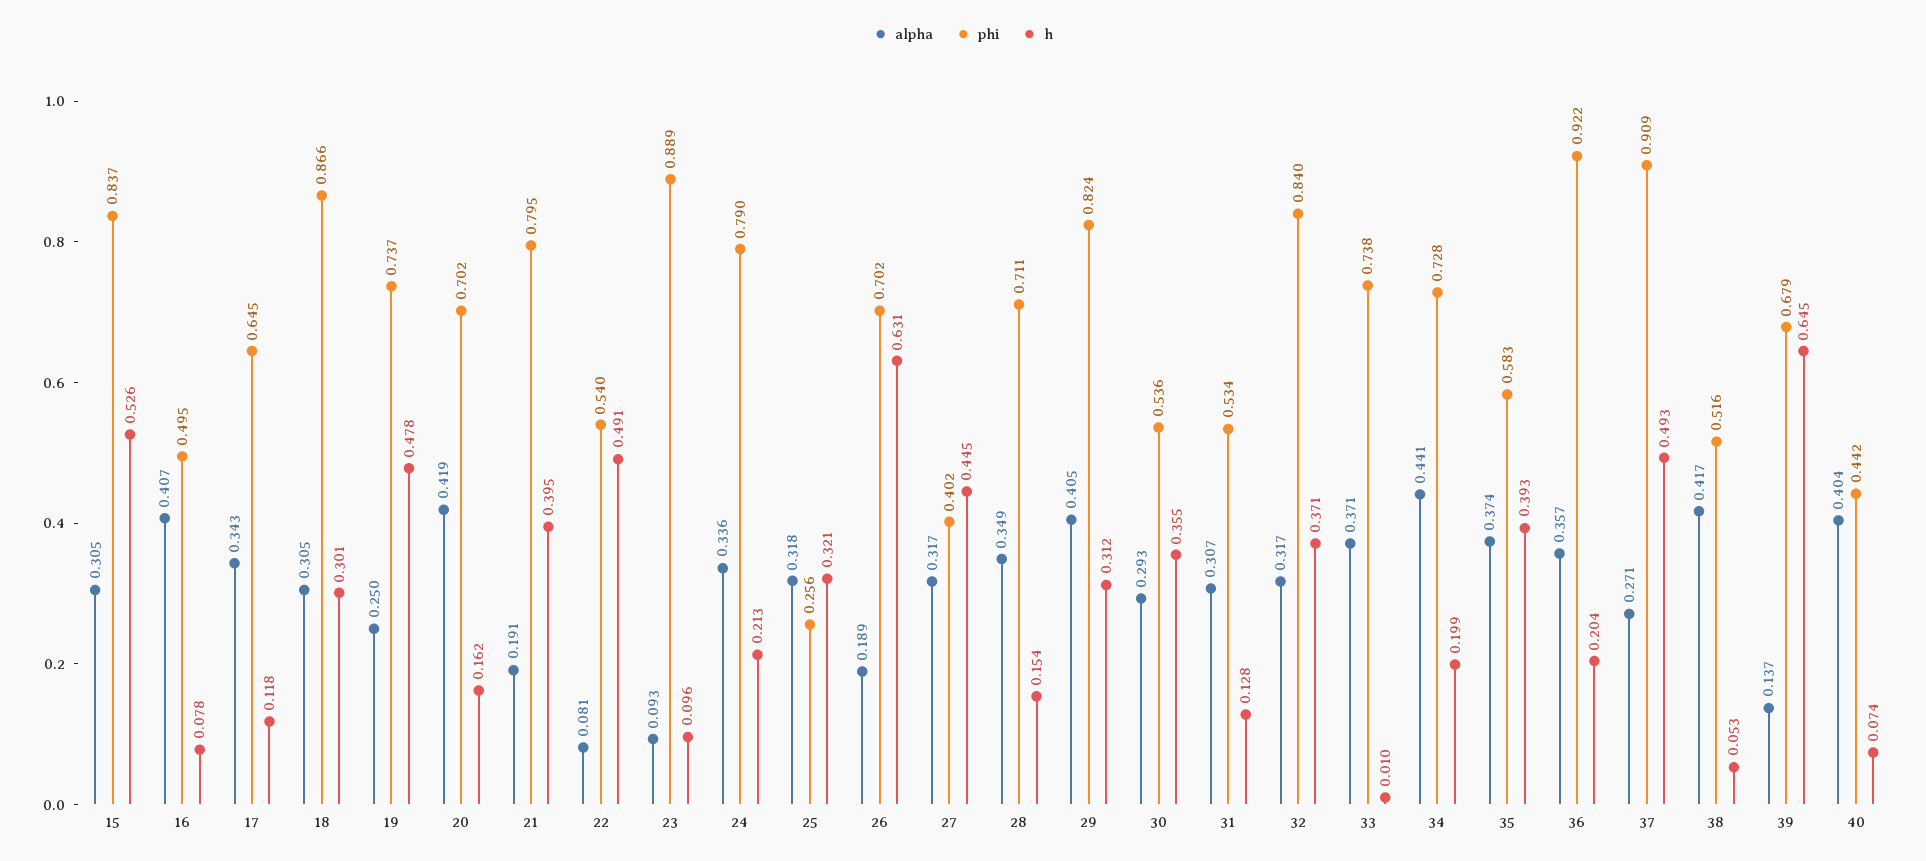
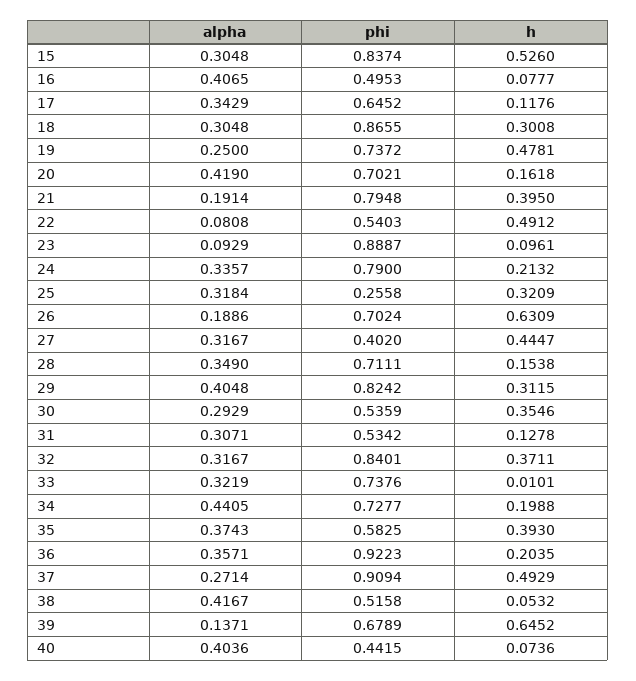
  {
    "alpha": {
      "15": 0.3048,
      "16": 0.4065,
      "17": 0.3429,
      "18": 0.3048,
      "19": 0.25,
      "20": 0.419,
      "21": 0.1914,
      "22": 0.0808,
      "23": 0.0929,
      "24": 0.3357,
      "25": 0.3184,
      "26": 0.1886,
      "27": 0.3167,
      "28": 0.349,
      "29": 0.4048,
      "30": 0.2929,
      "31": 0.3071,
      "32": 0.3167,
-     "33": 0.371,
+     "33": 0.3219,
      "34": 0.4405,
      "35": 0.3743,
      "36": 0.3571,
      "37": 0.2714,
      "38": 0.4167,
      "39": 0.1371,
      "40": 0.4036
    },
    "phi": {
      "15": 0.8374,
      "16": 0.4953,
      "17": 0.6452,
      "18": 0.8655,
      "19": 0.7372,
      "20": 0.7021,
      "21": 0.7948,
      "22": 0.5403,
      "23": 0.8887,
      "24": 0.79,
      "25": 0.2558,
      "26": 0.7024,
      "27": 0.402,
      "28": 0.7111,
      "29": 0.8242,
      "30": 0.5359,
      "31": 0.5342,
      "32": 0.8401,
      "33": 0.7376,
      "34": 0.7277,
      "35": 0.5825,
      "36": 0.9223,
      "37": 0.9094,
      "38": 0.5158,
      "39": 0.6789,
      "40": 0.4415
    },
    "h": {
      "15": 0.526,
      "16": 0.0777,
      "17": 0.1176,
      "18": 0.3008,
      "19": 0.4781,
      "20": 0.1618,
      "21": 0.395,
      "22": 0.4912,
      "23": 0.0961,
      "24": 0.2132,
      "25": 0.3209,
      "26": 0.6309,
      "27": 0.4447,
      "28": 0.1538,
      "29": 0.3115,
      "30": 0.3546,
      "31": 0.1278,
      "32": 0.3711,
      "33": 0.0101,
      "34": 0.1988,
      "35": 0.393,
      "36": 0.2035,
      "37": 0.4929,
      "38": 0.0532,
      "39": 0.6452,
      "40": 0.0736
    }
  }

